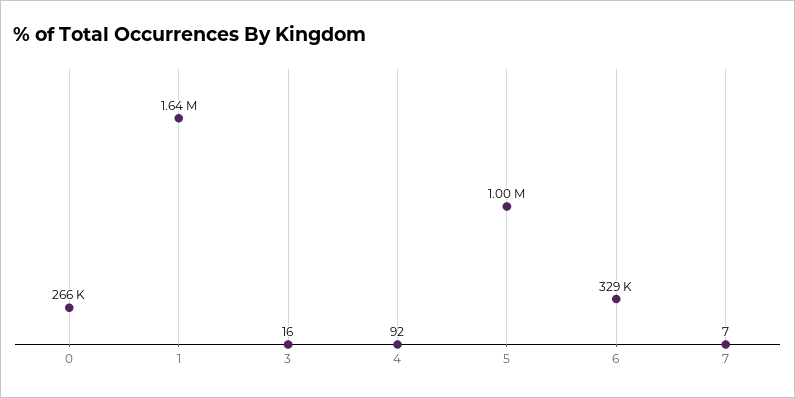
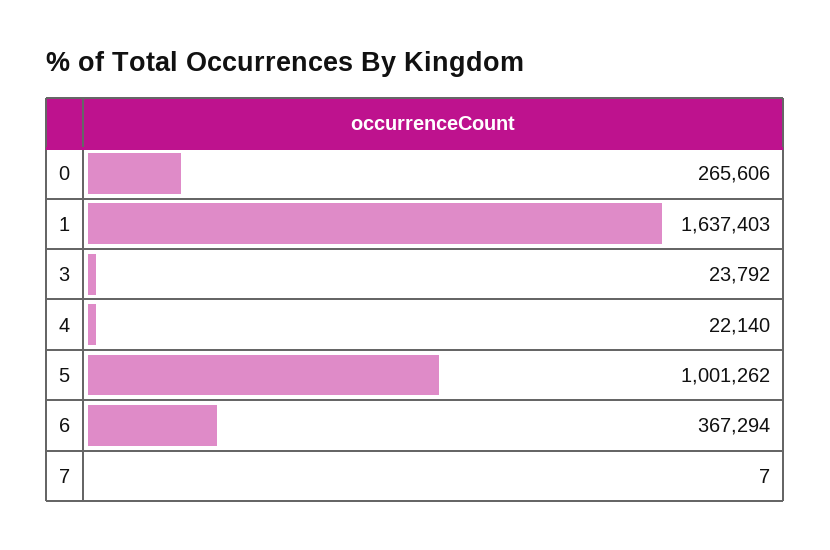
  {
    "0": 265606,
    "1": 1637403,
-   "3": 16,
+   "3": 23792,
-   "4": 92,
+   "4": 22140,
    "5": 1001262,
-   "6": 329000,
+   "6": 367294,
    "7": 7
  }

